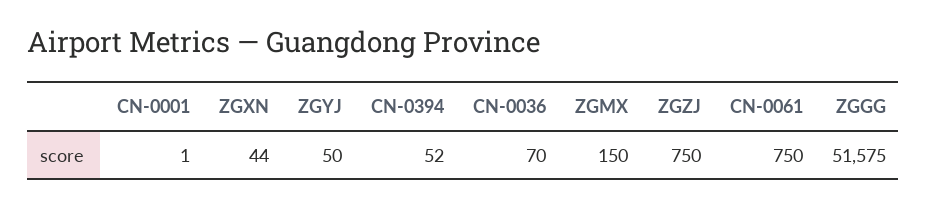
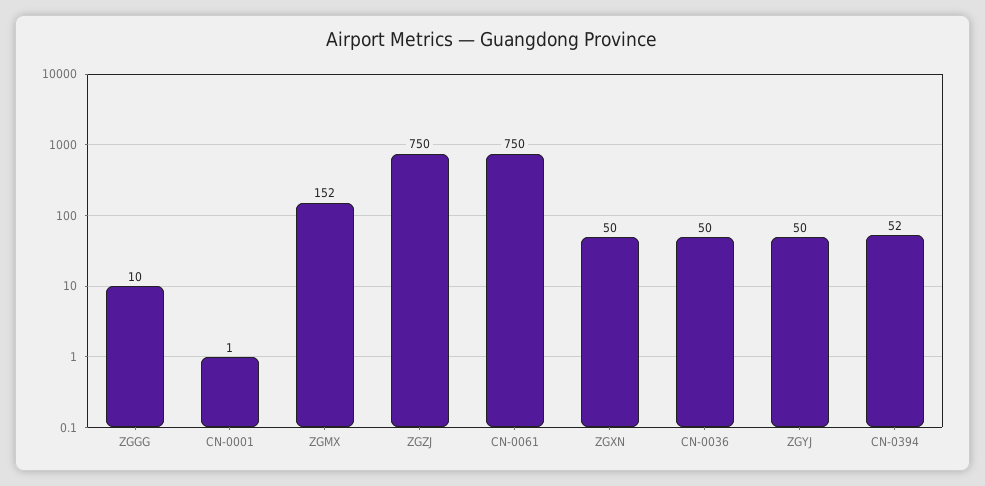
  {
    "CN-0001": 1,
-   "ZGXN": 44,
+   "ZGXN": 50,
    "ZGYJ": 50,
    "CN-0394": 52,
-   "CN-0036": 70,
+   "CN-0036": 50,
-   "ZGMX": 150,
+   "ZGMX": 152,
    "ZGZJ": 750,
    "CN-0061": 750,
-   "ZGGG": 51575
+   "ZGGG": 10
  }

